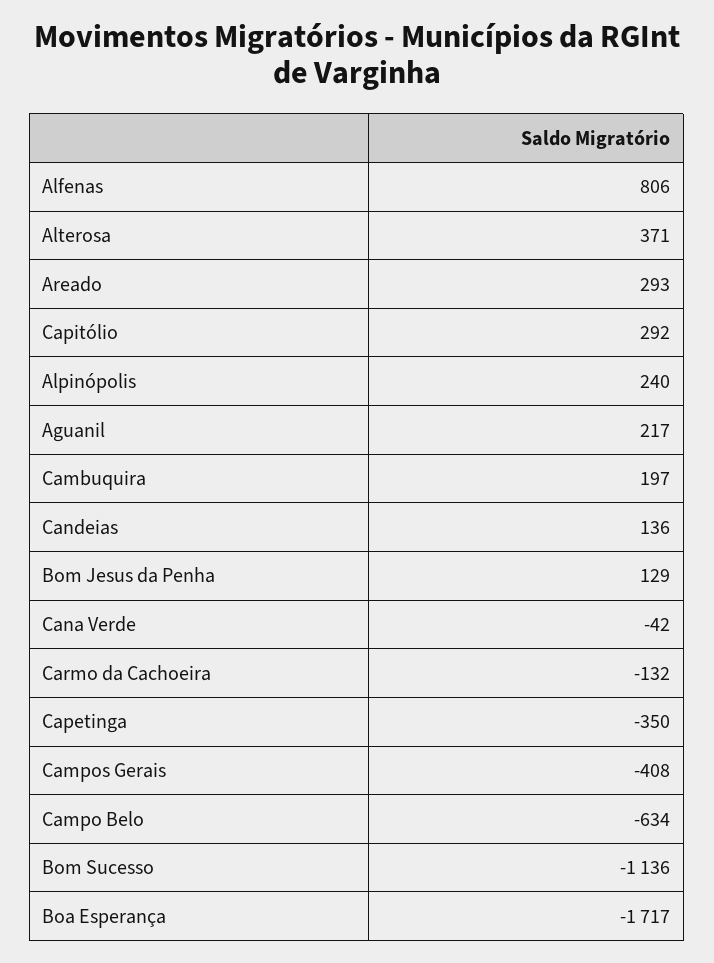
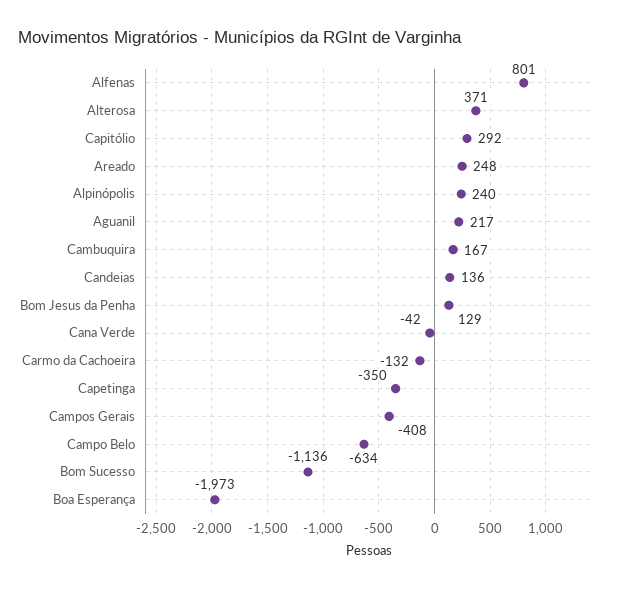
  {
-   "Alfenas": 806,
+   "Alfenas": 801,
    "Alterosa": 371,
-   "Areado": 293,
+   "Areado": 248,
    "Capitólio": 292,
    "Alpinópolis": 240,
    "Aguanil": 217,
-   "Cambuquira": 197,
+   "Cambuquira": 167,
    "Candeias": 136,
    "Bom Jesus da Penha": 129,
    "Cana Verde": -42,
    "Carmo da Cachoeira": -132,
    "Capetinga": -350,
    "Campos Gerais": -408,
    "Campo Belo": -634,
    "Bom Sucesso": -1136,
-   "Boa Esperança": -1717
+   "Boa Esperança": -1973
  }

